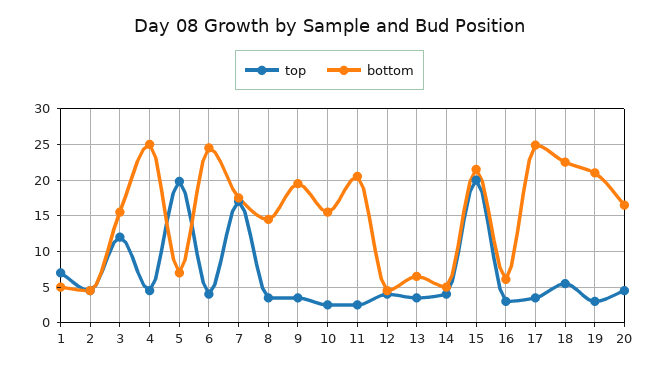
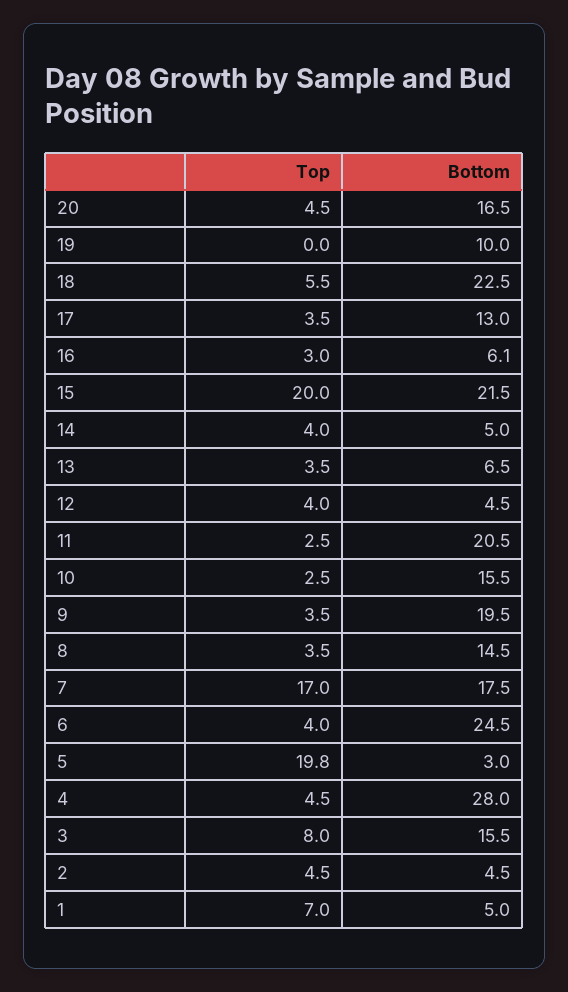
  {
    "top": {
      "1": 7,
      "2": 4.5,
-     "3": 12,
+     "3": 8,
      "4": 4.5,
      "5": 19.8,
      "6": 4,
      "7": 17,
      "8": 3.5,
      "9": 3.5,
      "10": 2.5,
      "11": 2.5,
      "12": 4,
      "13": 3.5,
      "14": 4,
      "15": 20,
      "16": 3,
      "17": 3.5,
      "18": 5.5,
-     "19": 3,
+     "19": 0,
      "20": 4.5
    },
    "bottom": {
      "1": 5,
      "2": 4.5,
      "3": 15.5,
-     "4": 25,
+     "4": 28,
-     "5": 7,
+     "5": 3,
      "6": 24.5,
      "7": 17.5,
      "8": 14.5,
      "9": 19.5,
      "10": 15.5,
      "11": 20.5,
      "12": 4.5,
      "13": 6.5,
      "14": 5,
      "15": 21.5,
      "16": 6.1,
-     "17": 25,
+     "17": 13,
      "18": 22.5,
-     "19": 21,
+     "19": 10,
      "20": 16.5
    }
  }

